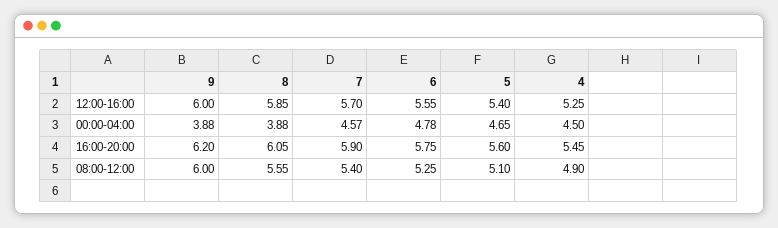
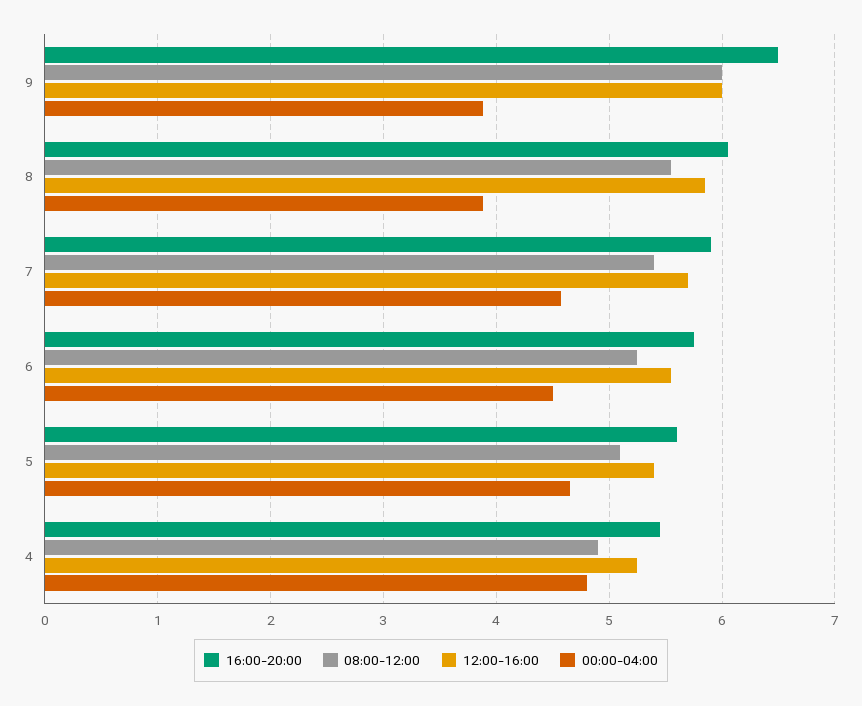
  {
    "12:00-16:00": {
      "9": 6,
      "8": 5.85,
      "7": 5.7,
      "6": 5.55,
      "5": 5.4,
      "4": 5.25
    },
    "00:00-04:00": {
      "9": 3.88,
      "8": 3.88,
      "7": 4.57,
-     "6": 4.78,
+     "6": 4.5,
      "5": 4.65,
-     "4": 4.5
+     "4": 4.8
    },
    "16:00-20:00": {
-     "9": 6.2,
+     "9": 6.5,
      "8": 6.05,
      "7": 5.9,
      "6": 5.75,
      "5": 5.6,
      "4": 5.45
    },
    "08:00-12:00": {
      "9": 6,
      "8": 5.55,
      "7": 5.4,
      "6": 5.25,
      "5": 5.1,
      "4": 4.9
    }
  }

